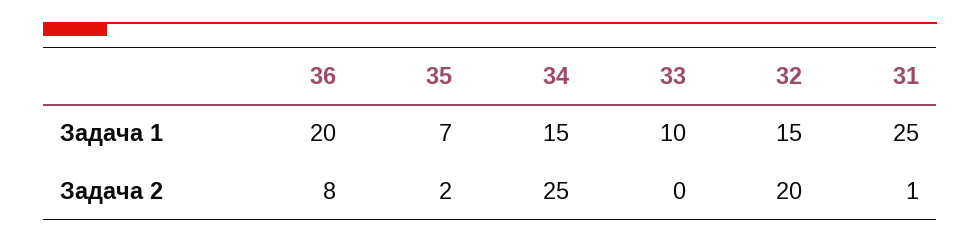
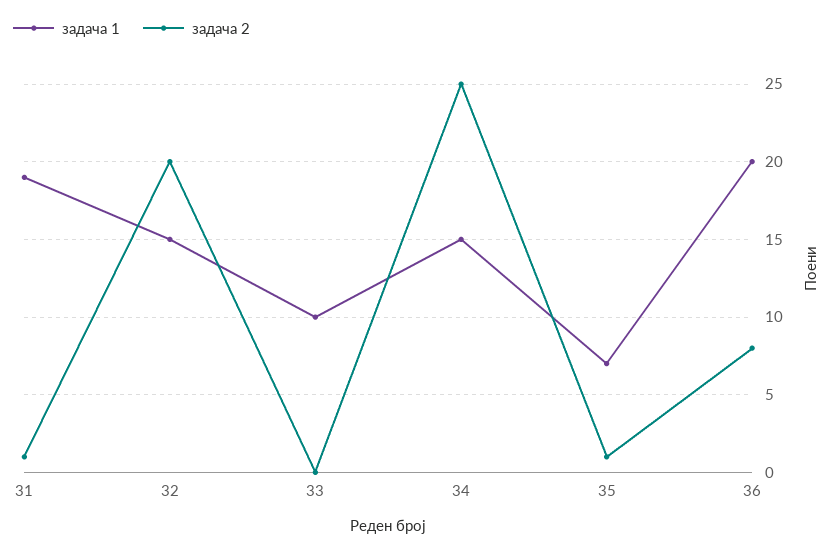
  {
    "Задача 1": {
      "36": 20,
      "35": 7,
      "34": 15,
      "33": 10,
      "32": 15,
-     "31": 25
+     "31": 19
    },
    "Задача 2": {
      "36": 8,
-     "35": 2,
+     "35": 1,
      "34": 25,
      "33": 0,
      "32": 20,
      "31": 1
    }
  }

